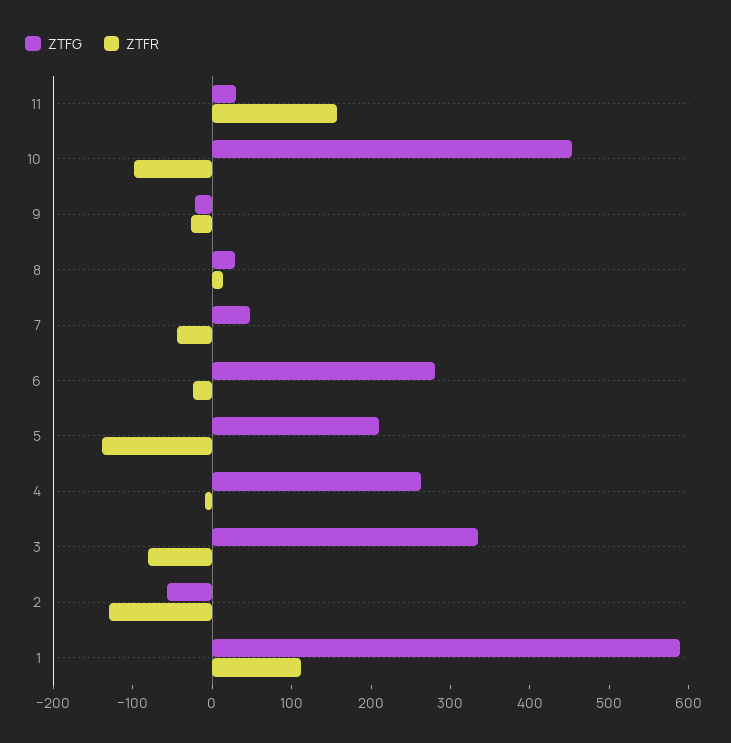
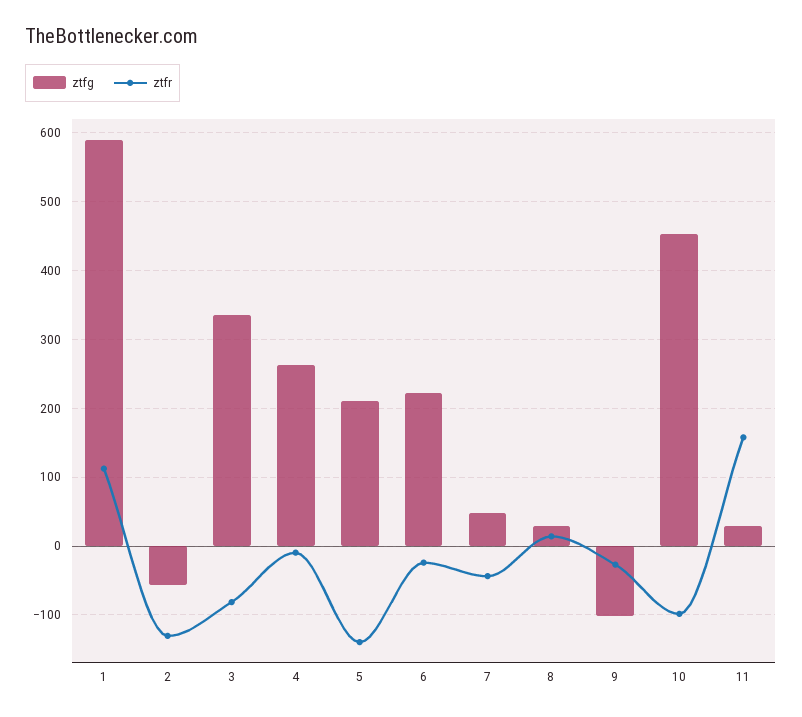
  {
    "ZTFG": {
      "11": 30,
      "10": 450,
-     "9": -20,
+     "9": -100,
      "8": 30,
      "7": 50,
-     "6": 280,
+     "6": 220,
      "5": 210,
      "4": 260,
      "3": 340,
      "2": -60,
      "1": 590
    },
    "ZTFR": {
      "11": 160,
      "10": -100,
      "9": -30,
      "8": 10,
      "7": -40,
      "6": -20,
      "5": -140,
      "4": -10,
      "3": -80,
      "2": -130,
      "1": 110
    }
  }

